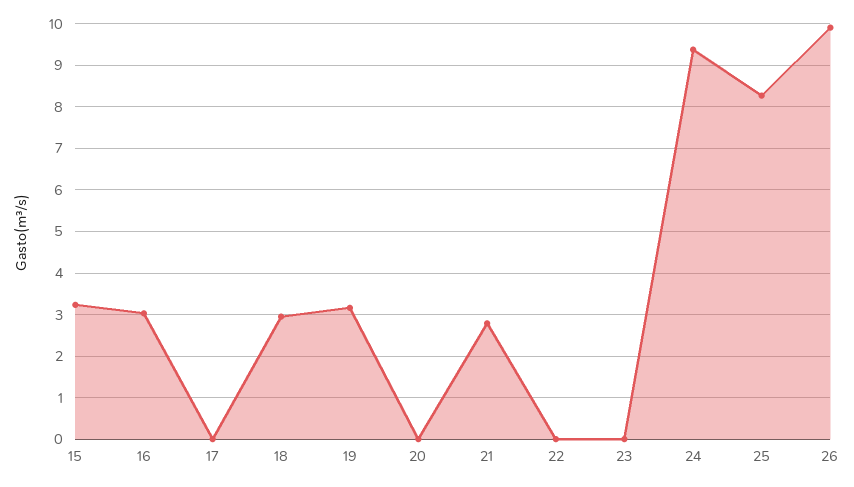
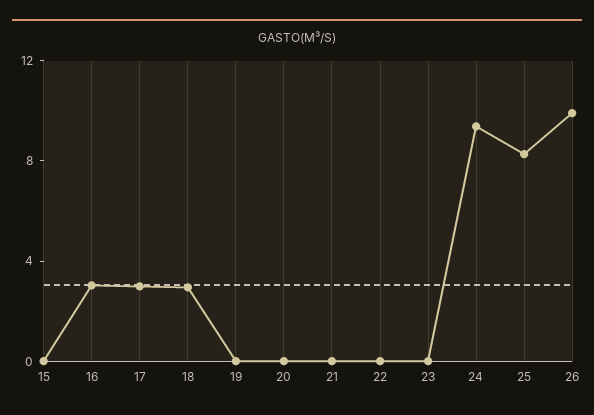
  {
-   "15": 3.2,
+   "15": 0,
    "16": 3,
-   "17": 0,
+   "17": 3,
    "18": 3,
-   "19": 3.2,
+   "19": 0,
    "20": 0,
-   "21": 2.8,
+   "21": 0,
    "22": 0,
    "23": 0,
    "24": 9.4,
    "25": 8.2,
    "26": 10
  }

